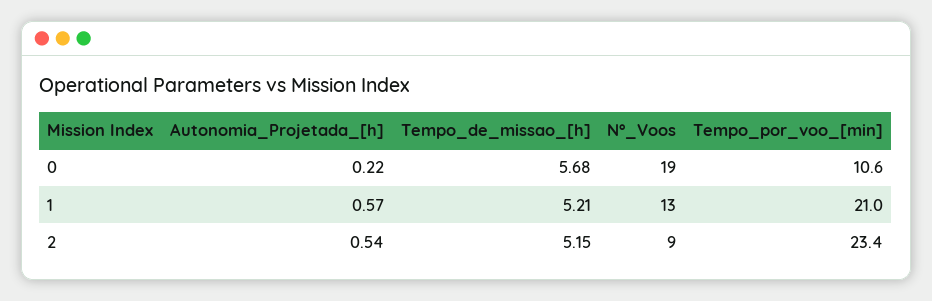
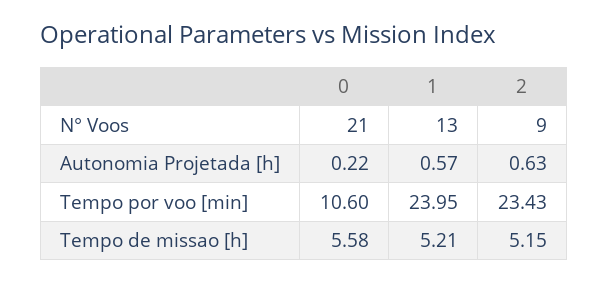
  {
    "Autonomia_Projetada_[h]": {
      "0": 0.22,
      "1": 0.57,
-     "2": 0.54
+     "2": 0.63
    },
    "Tempo_de_missao_[h]": {
-     "0": 5.68,
+     "0": 5.58,
      "1": 5.21,
      "2": 5.15
    },
    "N°_Voos": {
-     "0": 19,
+     "0": 21,
      "1": 13,
      "2": 9
    },
    "Tempo_por_voo_[min]": {
      "0": 10.6,
-     "1": 21,
+     "1": 23.95,
      "2": 23.43
    }
  }

